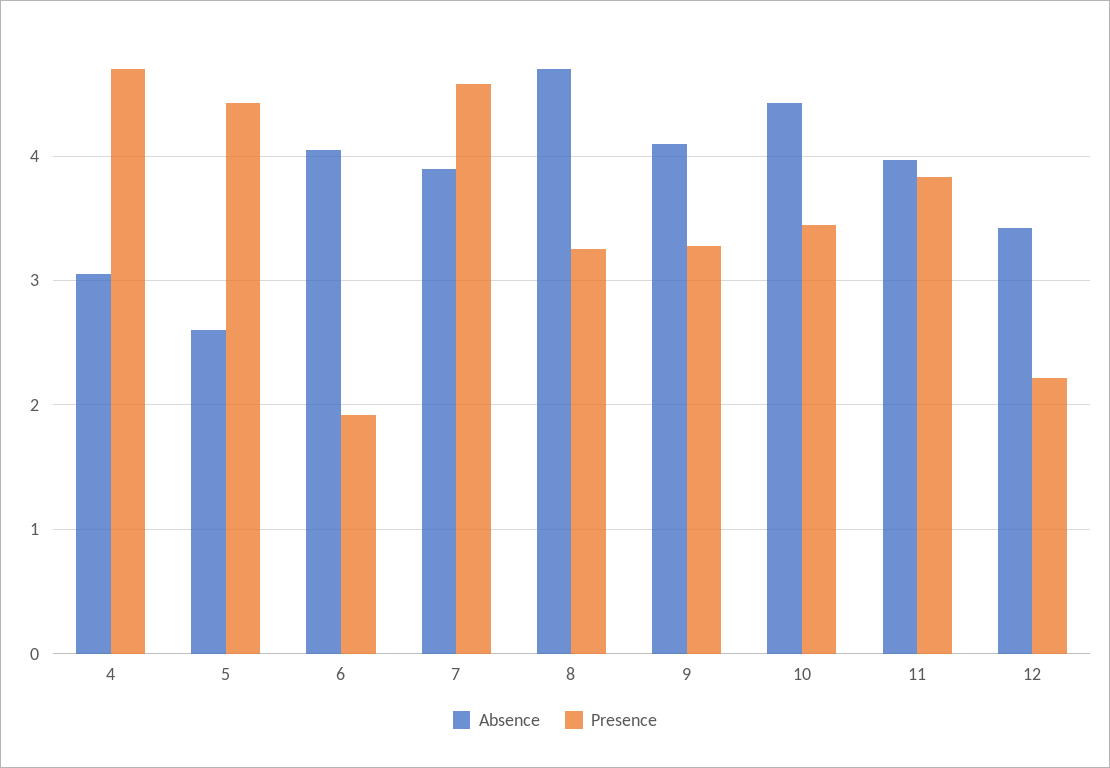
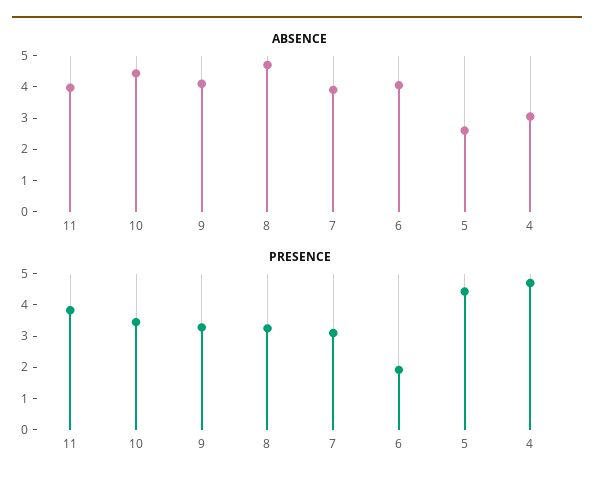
  {
    "Absence": {
      "4": 3.1,
      "5": 2.6,
      "6": 4.1,
      "7": 3.9,
      "8": 4.7,
      "9": 4.1,
      "10": 4.4,
-     "11": 4,
+     "11": 4
-     "12": 3.4
    },
    "Presence": {
      "4": 4.7,
      "5": 4.4,
      "6": 1.9,
-     "7": 4.6,
+     "7": 3,
      "8": 3.3,
      "9": 3.3,
      "10": 3.5,
-     "11": 3.8,
+     "11": 3.8
-     "12": 2.2
    }
  }

